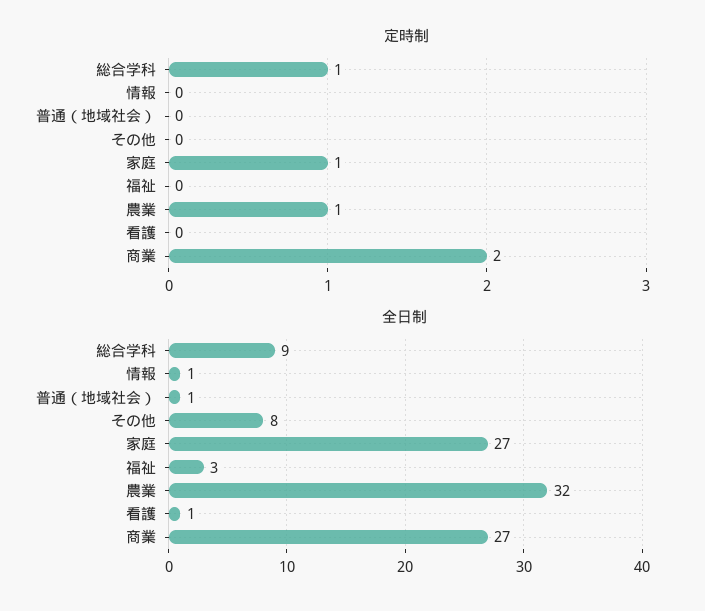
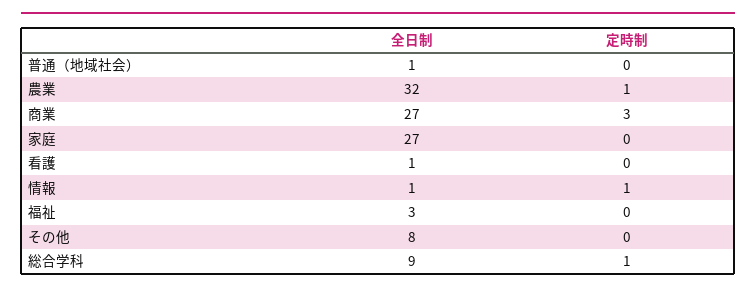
  {
    "定時制": {
      "総合学科": 1,
-     "情報": 0,
+     "情報": 1,
      "普通（地域社会）": 0,
      "その他": 0,
-     "家庭": 1,
+     "家庭": 0,
      "福祉": 0,
      "農業": 1,
      "看護": 0,
-     "商業": 2
+     "商業": 3
    },
    "全日制": {
      "総合学科": 9,
      "情報": 1,
      "普通（地域社会）": 1,
      "その他": 8,
      "家庭": 27,
      "福祉": 3,
      "農業": 32,
      "看護": 1,
      "商業": 27
    }
  }

